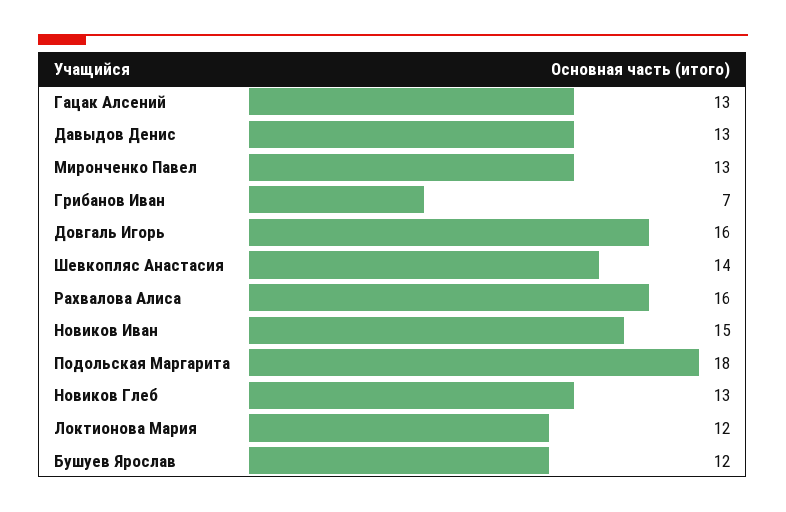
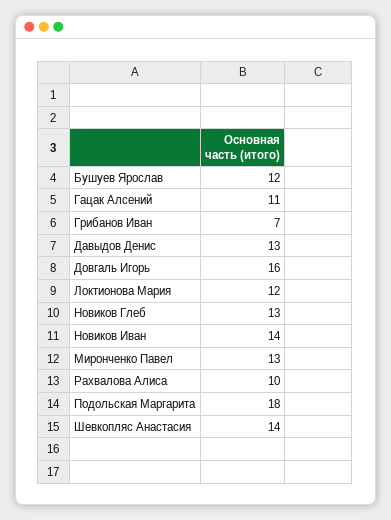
  {
-   "Гацак Алсений": 13,
+   "Гацак Алсений": 11,
    "Давыдов Денис": 13,
    "Миронченко Павел": 13,
    "Грибанов Иван": 7,
    "Довгаль Игорь": 16,
    "Шевкопляс Анастасия": 14,
-   "Рахвалова Алиса": 16,
+   "Рахвалова Алиса": 10,
-   "Новиков Иван": 15,
+   "Новиков Иван": 14,
    "Подольская Маргарита": 18,
    "Новиков Глеб": 13,
    "Локтионова Мария": 12,
    "Бушуев Ярослав": 12
  }

